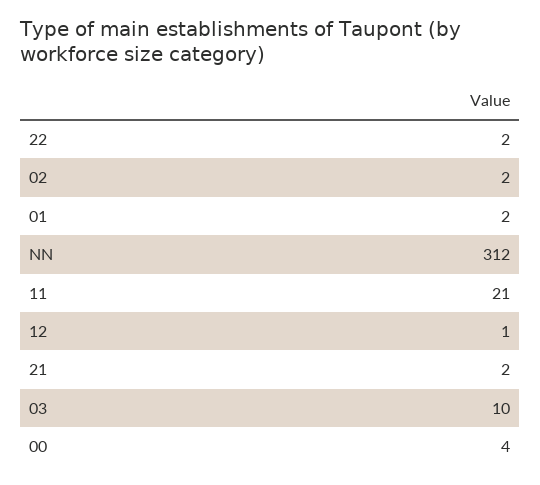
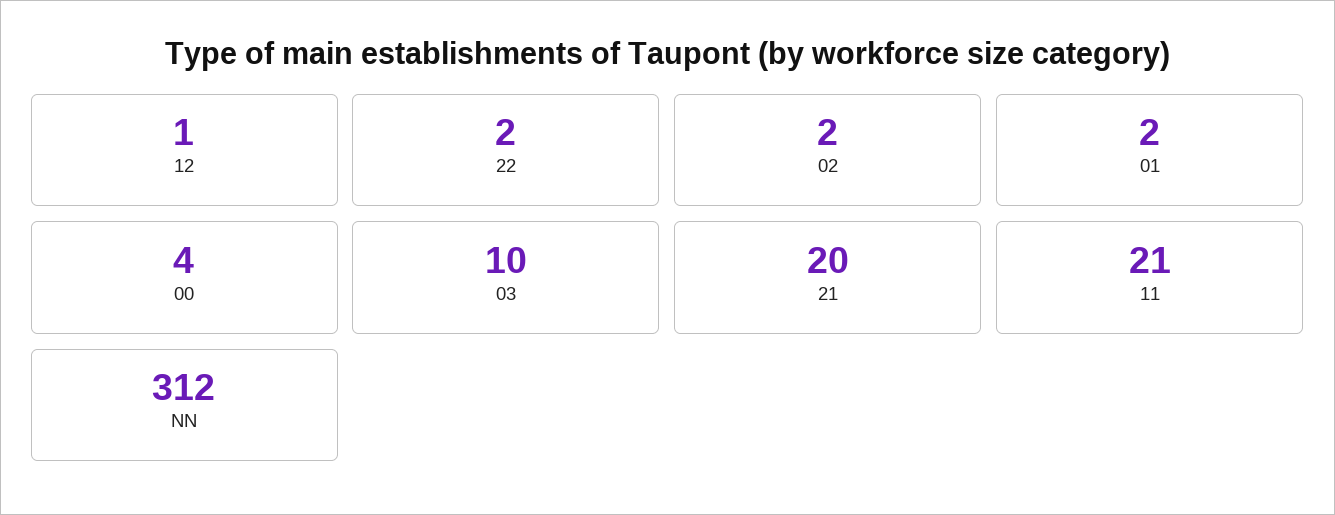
  {
    "22": 2,
    "02": 2,
    "01": 2,
    "NN": 312,
    "11": 21,
    "12": 1,
-   "21": 2,
+   "21": 20,
    "03": 10,
    "00": 4
  }

